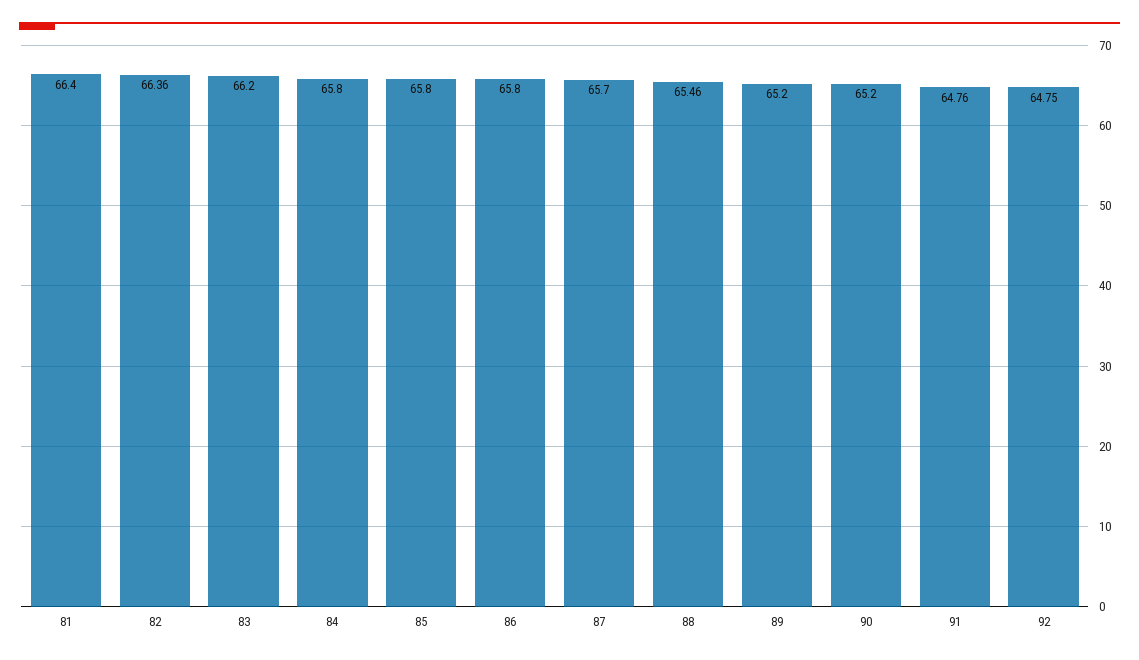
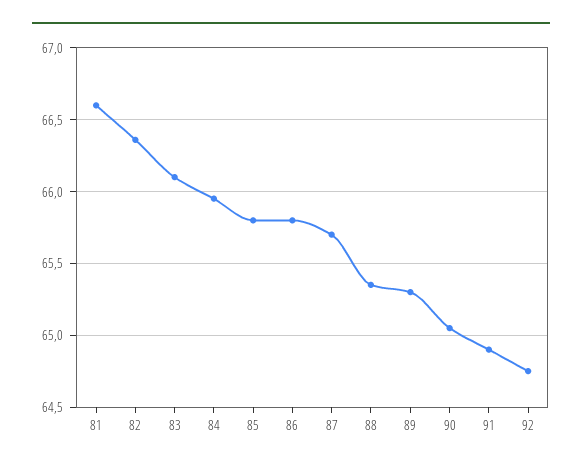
  {
-   "81": 66.4,
+   "81": 66.6,
    "82": 66.36,
-   "83": 66.2,
+   "83": 66.1,
-   "84": 65.8,
+   "84": 65.95,
    "85": 65.8,
    "86": 65.8,
    "87": 65.7,
-   "88": 65.46,
+   "88": 65.35,
-   "89": 65.2,
+   "89": 65.3,
-   "90": 65.2,
+   "90": 65.05,
-   "91": 64.76,
+   "91": 64.9,
    "92": 64.75
  }

